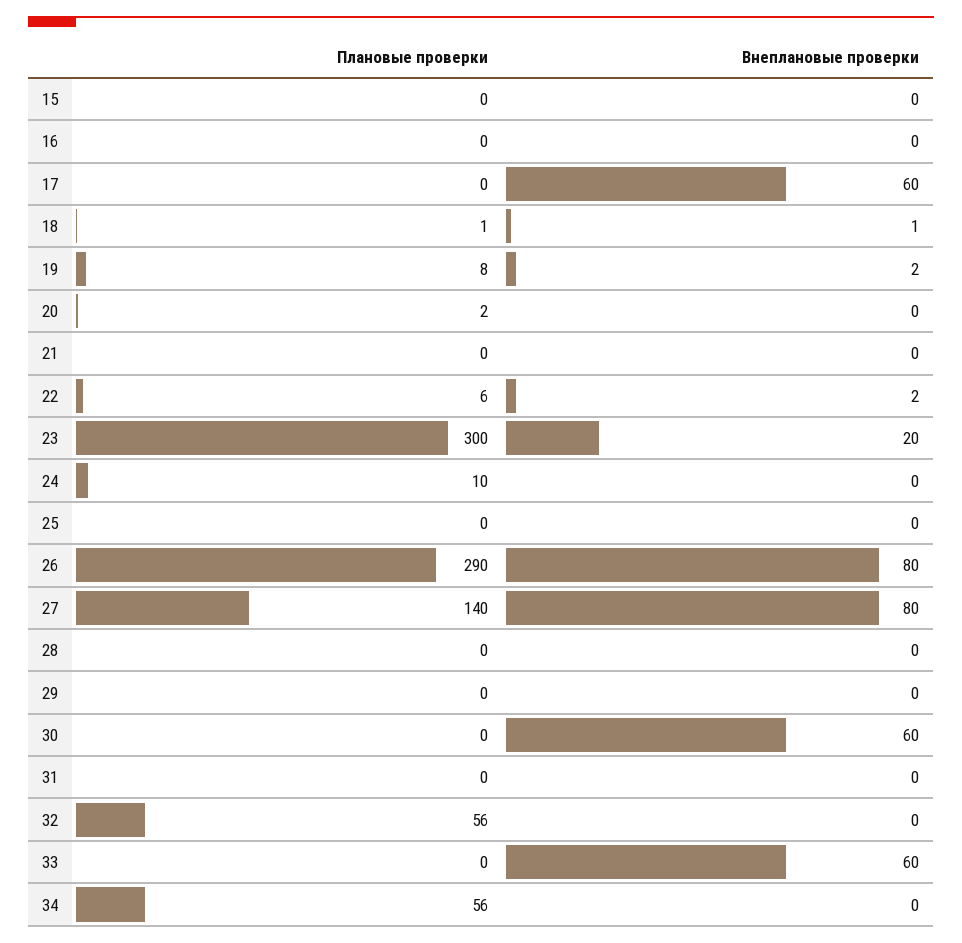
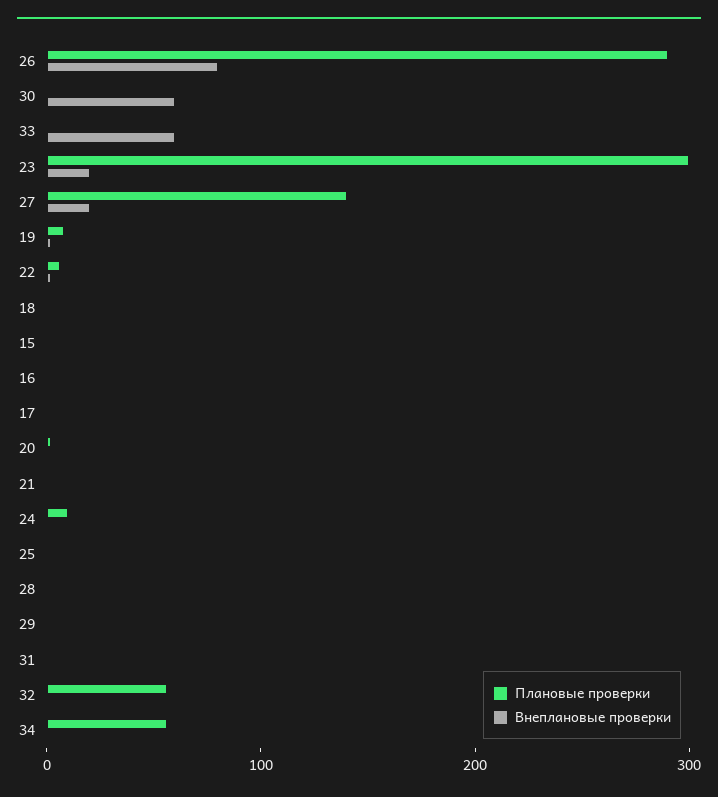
  {
    "Плановые проверки": {
      "15": 0,
      "16": 0,
      "17": 0,
      "18": 1,
      "19": 8,
      "20": 2,
      "21": 0,
      "22": 6,
      "23": 300,
      "24": 10,
      "25": 0,
      "26": 290,
      "27": 140,
      "28": 0,
      "29": 0,
      "30": 0,
      "31": 0,
      "32": 56,
      "33": 0,
      "34": 56
    },
    "Внеплановые проверки": {
      "15": 0,
      "16": 0,
-     "17": 60,
+     "17": 0,
      "18": 1,
      "19": 2,
      "20": 0,
      "21": 0,
      "22": 2,
      "23": 20,
      "24": 0,
      "25": 0,
      "26": 80,
-     "27": 80,
+     "27": 20,
      "28": 0,
      "29": 0,
      "30": 60,
      "31": 0,
      "32": 0,
      "33": 60,
      "34": 0
    }
  }

